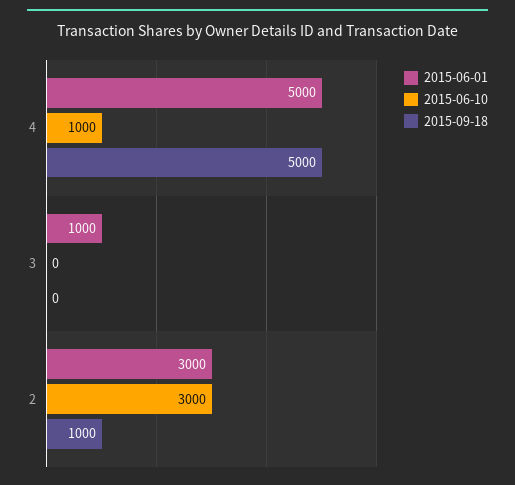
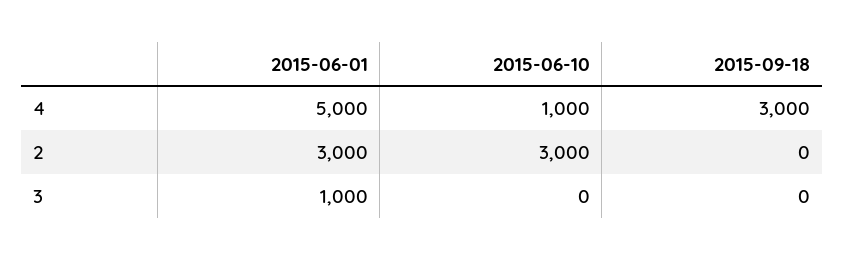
  {
    "2015-06-01": {
      "4": 5000,
      "3": 1000,
      "2": 3000
    },
    "2015-06-10": {
      "4": 1000,
      "3": 0,
      "2": 3000
    },
    "2015-09-18": {
-     "4": 5000,
+     "4": 3000,
      "3": 0,
-     "2": 1000
+     "2": 0
    }
  }

